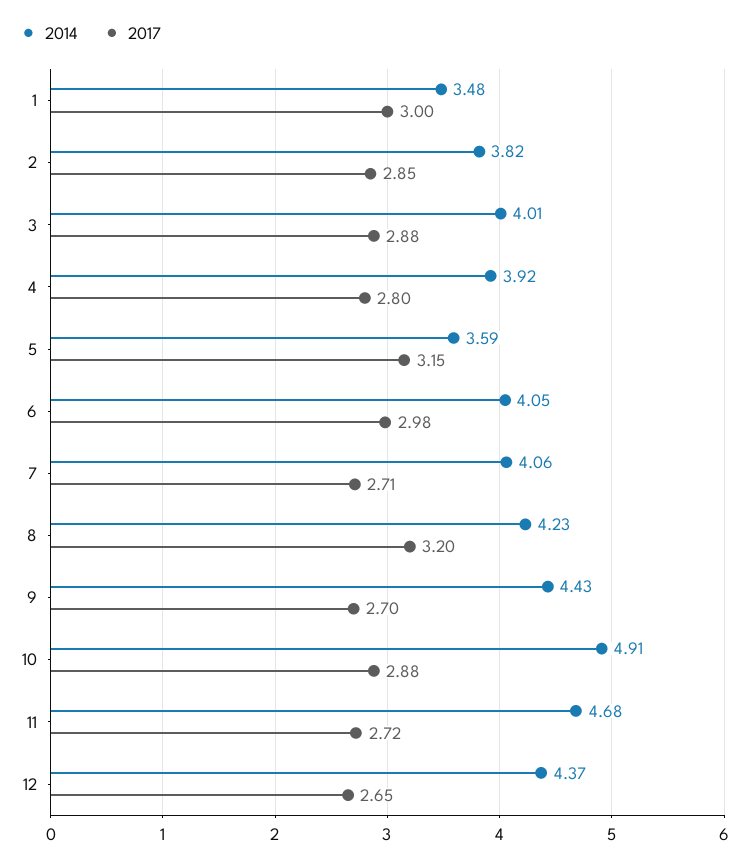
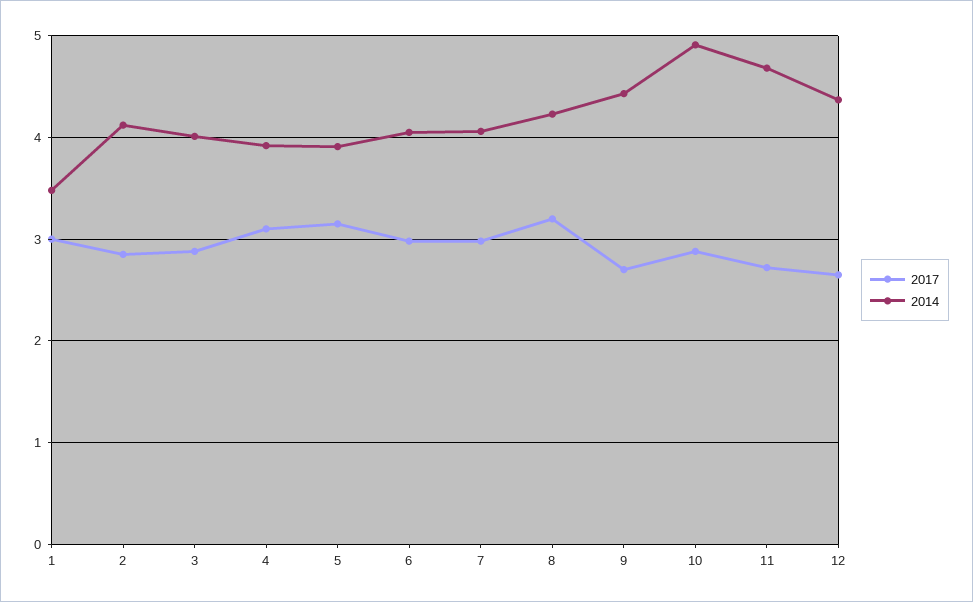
  {
    "2014": {
      "1": 3.48,
-     "2": 3.82,
+     "2": 4.1,
      "3": 4.01,
      "4": 3.92,
-     "5": 3.59,
+     "5": 3.9,
      "6": 4.05,
      "7": 4.06,
      "8": 4.23,
      "9": 4.43,
      "10": 4.91,
      "11": 4.68,
      "12": 4.37
    },
    "2017": {
      "1": 3,
      "2": 2.85,
      "3": 2.88,
-     "4": 2.8,
+     "4": 3.1,
      "5": 3.15,
      "6": 2.98,
-     "7": 2.71,
+     "7": 3,
      "8": 3.2,
      "9": 2.7,
      "10": 2.88,
      "11": 2.72,
      "12": 2.65
    }
  }

